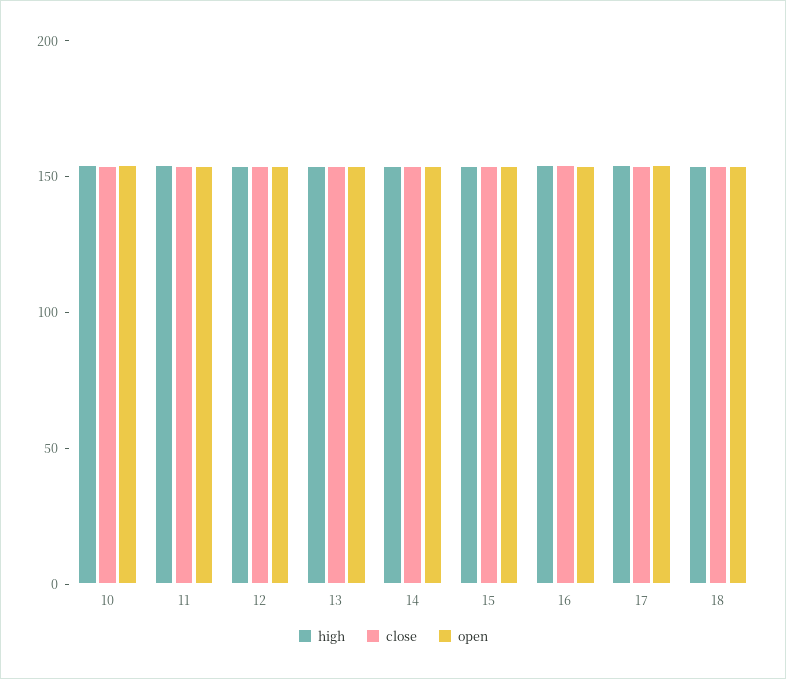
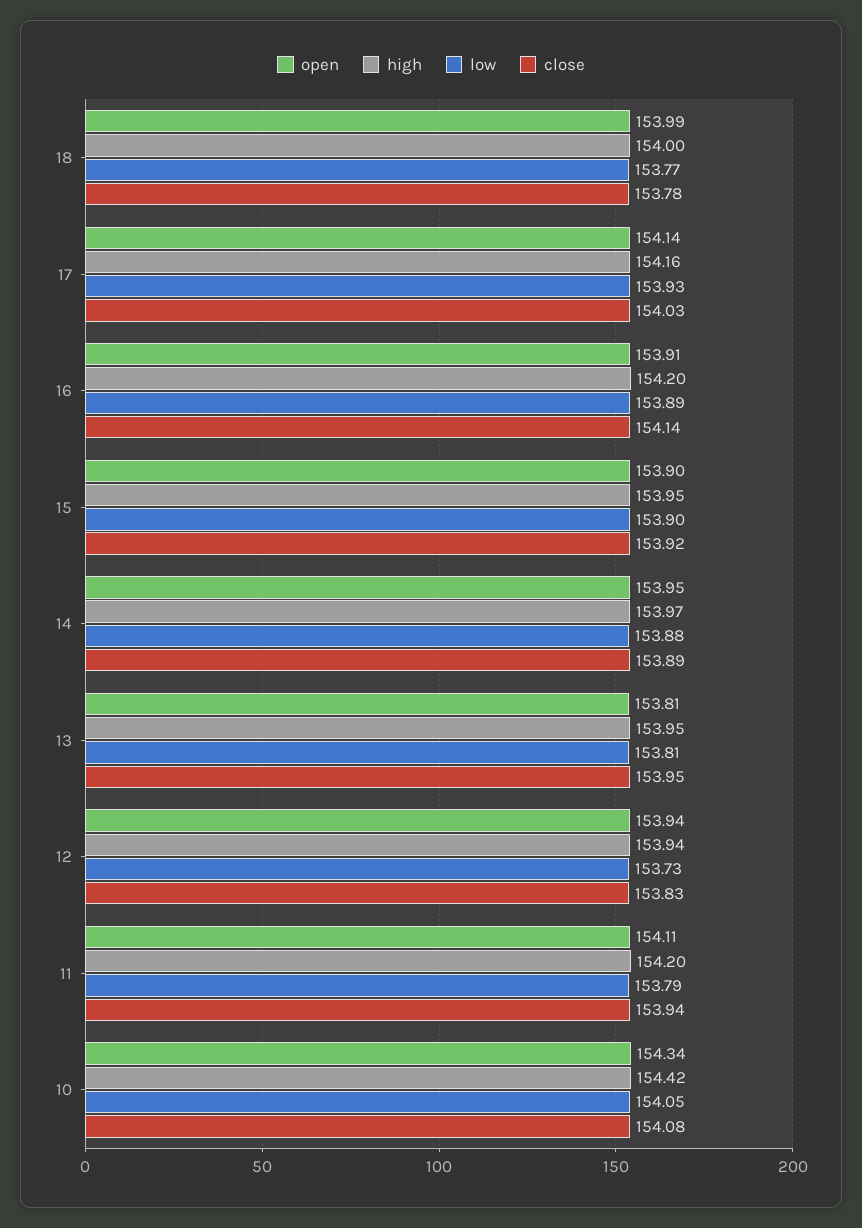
  {
    "high": {
      "10": 154.42,
      "11": 154.2,
      "12": 153.94,
      "13": 153.95,
      "14": 153.97,
      "15": 153.95,
      "16": 154.2,
      "17": 154.16,
      "18": 154
    },
    "close": {
      "10": 154.08,
      "11": 153.94,
      "12": 153.83,
      "13": 153.95,
      "14": 153.89,
      "15": 153.92,
      "16": 154.14,
      "17": 154.03,
      "18": 153.78
    },
    "open": {
      "10": 154.34,
      "11": 154.11,
      "12": 153.94,
      "13": 153.81,
      "14": 153.95,
      "15": 153.9,
      "16": 153.91,
      "17": 154.14,
      "18": 153.99
-   }
+   },
+   "low": {
+     "18": 153.77,
+     "17": 153.93,
+     "16": 153.89,
+     "15": 153.9,
+     "14": 153.88,
+     "13": 153.81,
+     "12": 153.73,
+     "11": 153.79,
+     "10": 154.05
+   }
  }

